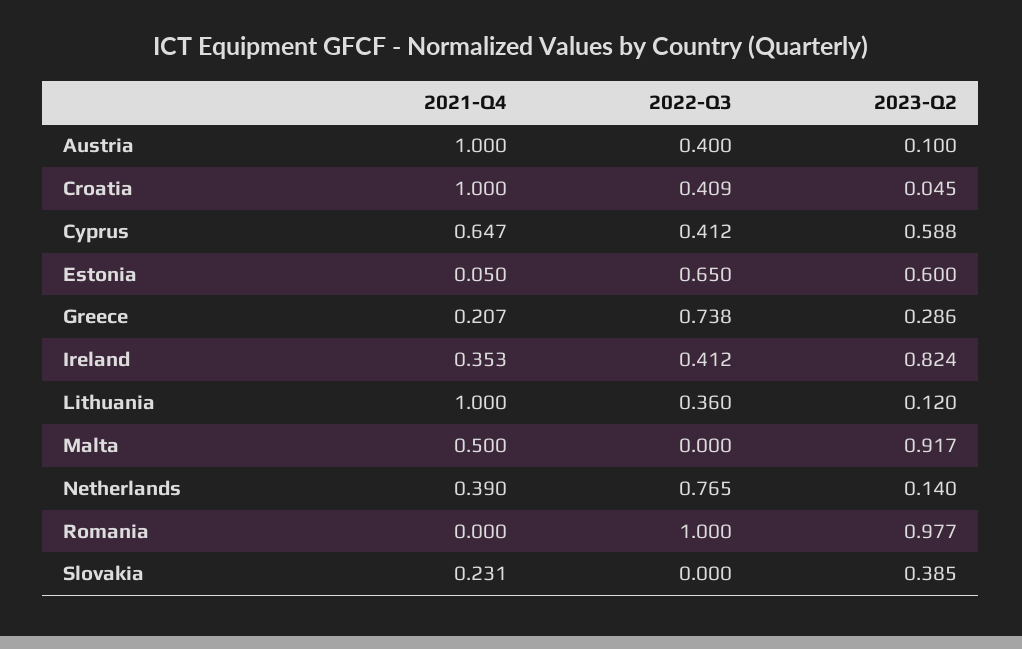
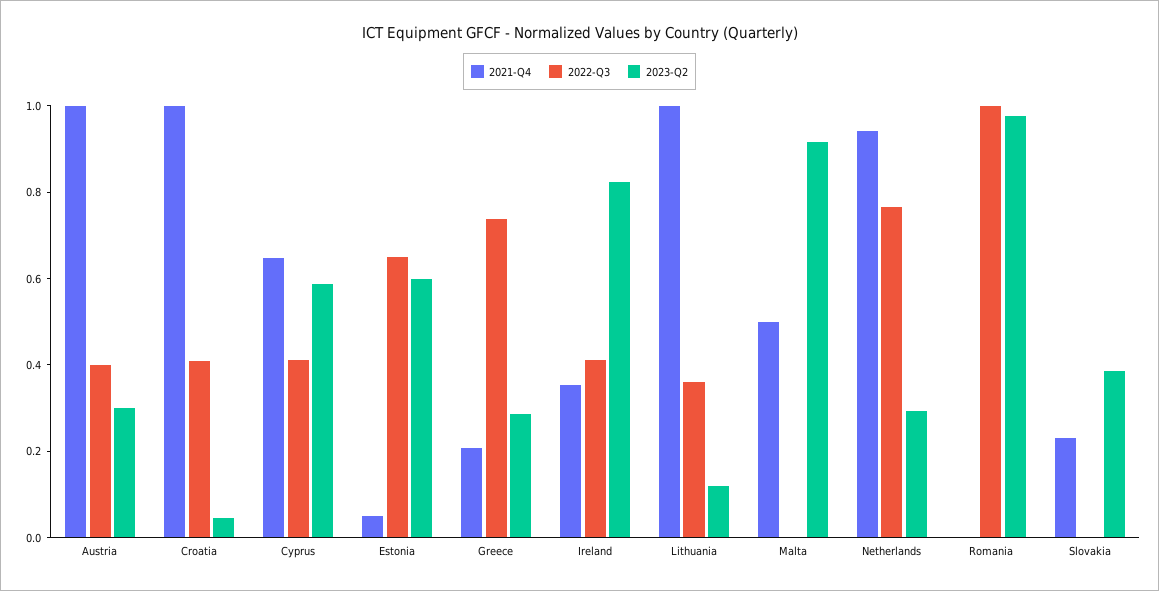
  {
    "2021-Q4": {
      "Austria": 1,
      "Croatia": 1,
      "Cyprus": 0.647,
      "Estonia": 0.05,
      "Greece": 0.207,
      "Ireland": 0.353,
      "Lithuania": 1,
      "Malta": 0.5,
-     "Netherlands": 0.39,
+     "Netherlands": 0.95,
      "Romania": 0,
      "Slovakia": 0.231
    },
    "2022-Q3": {
      "Austria": 0.4,
      "Croatia": 0.409,
      "Cyprus": 0.412,
      "Estonia": 0.65,
      "Greece": 0.738,
      "Ireland": 0.412,
      "Lithuania": 0.36,
      "Malta": 0,
      "Netherlands": 0.765,
      "Romania": 1,
      "Slovakia": 0
    },
    "2023-Q2": {
-     "Austria": 0.1,
+     "Austria": 0.3,
      "Croatia": 0.045,
      "Cyprus": 0.588,
      "Estonia": 0.6,
      "Greece": 0.286,
      "Ireland": 0.824,
      "Lithuania": 0.12,
      "Malta": 0.917,
-     "Netherlands": 0.14,
+     "Netherlands": 0.3,
      "Romania": 0.977,
      "Slovakia": 0.385
    }
  }

